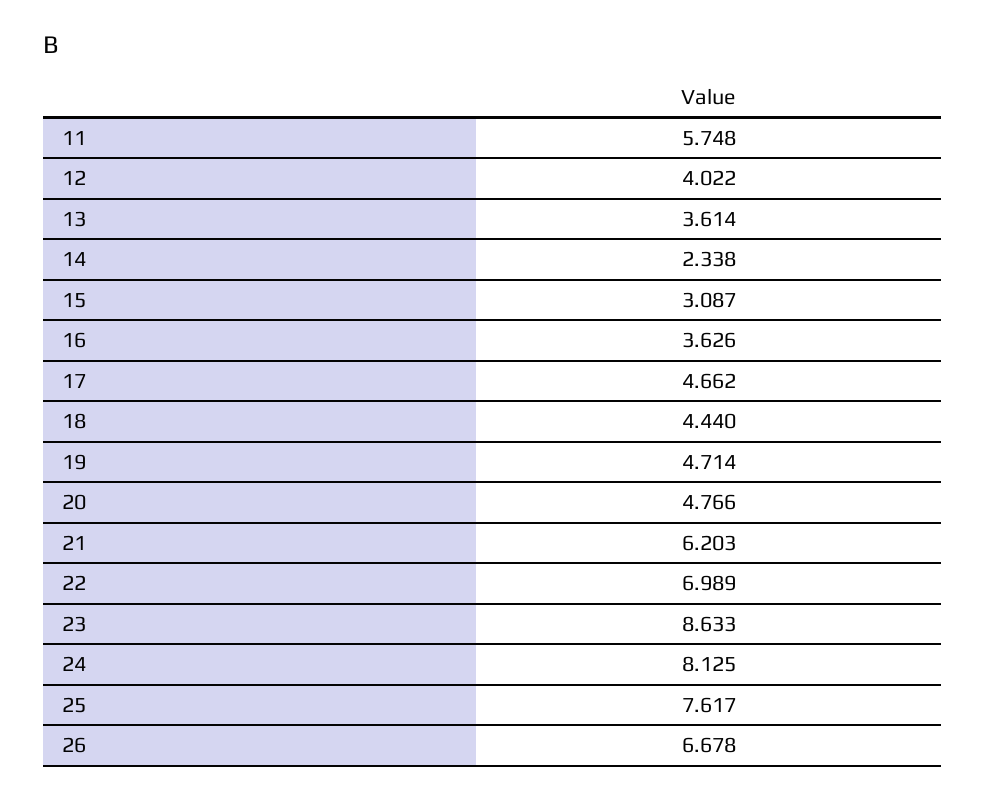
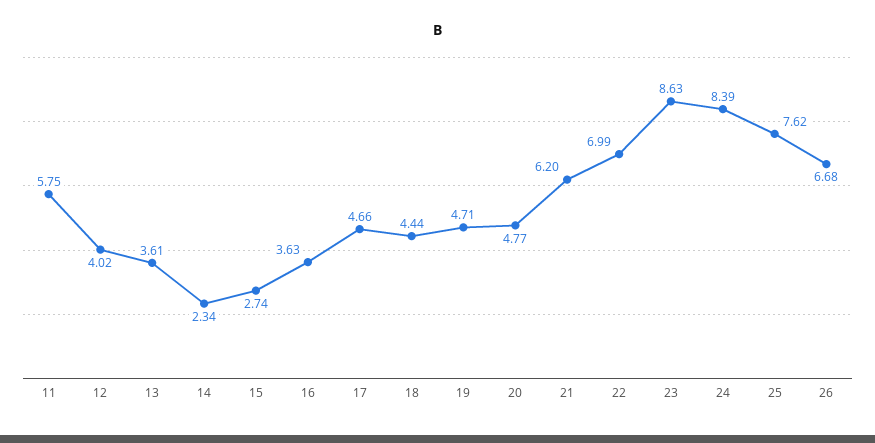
  {
    "11": 5.748,
    "12": 4.022,
    "13": 3.614,
    "14": 2.338,
-   "15": 3.087,
+   "15": 2.74,
    "16": 3.626,
    "17": 4.662,
    "18": 4.44,
    "19": 4.714,
    "20": 4.766,
    "21": 6.203,
    "22": 6.989,
    "23": 8.633,
-   "24": 8.125,
+   "24": 8.39,
    "25": 7.617,
    "26": 6.678
  }

